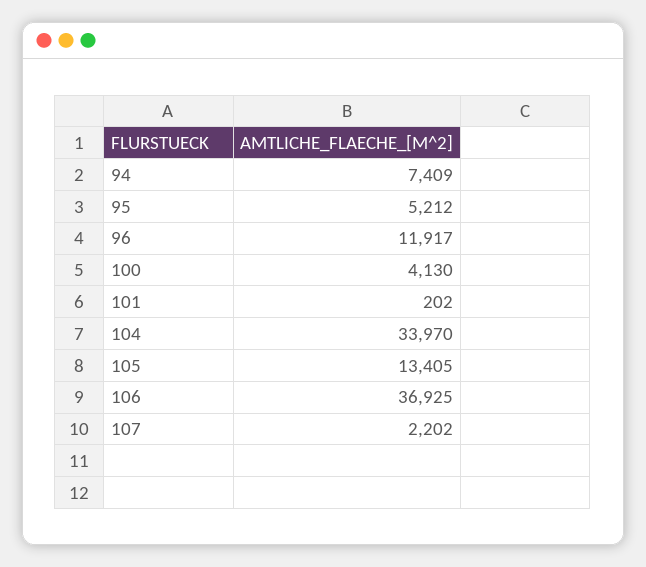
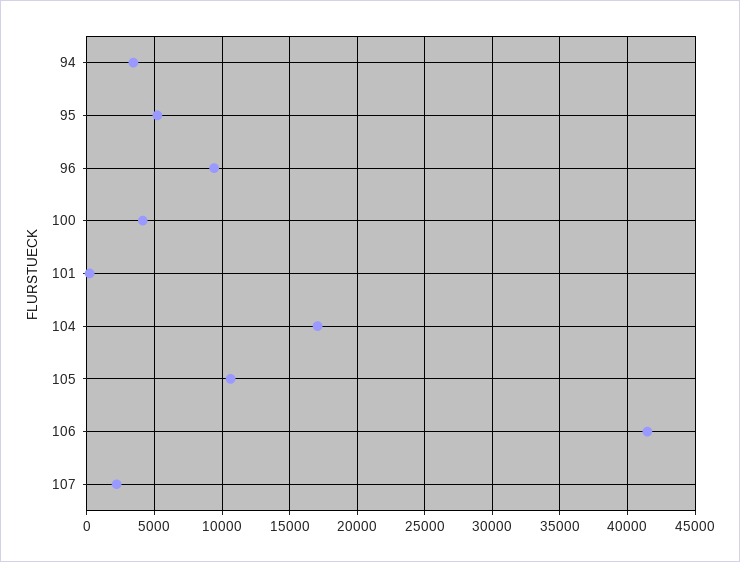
  {
-   "94": 7409,
+   "94": 3500,
    "95": 5212,
-   "96": 11917,
+   "96": 9500,
    "100": 4130,
    "101": 202,
-   "104": 33970,
+   "104": 17000,
-   "105": 13405,
+   "105": 10500,
-   "106": 36925,
+   "106": 41500,
    "107": 2202
  }

